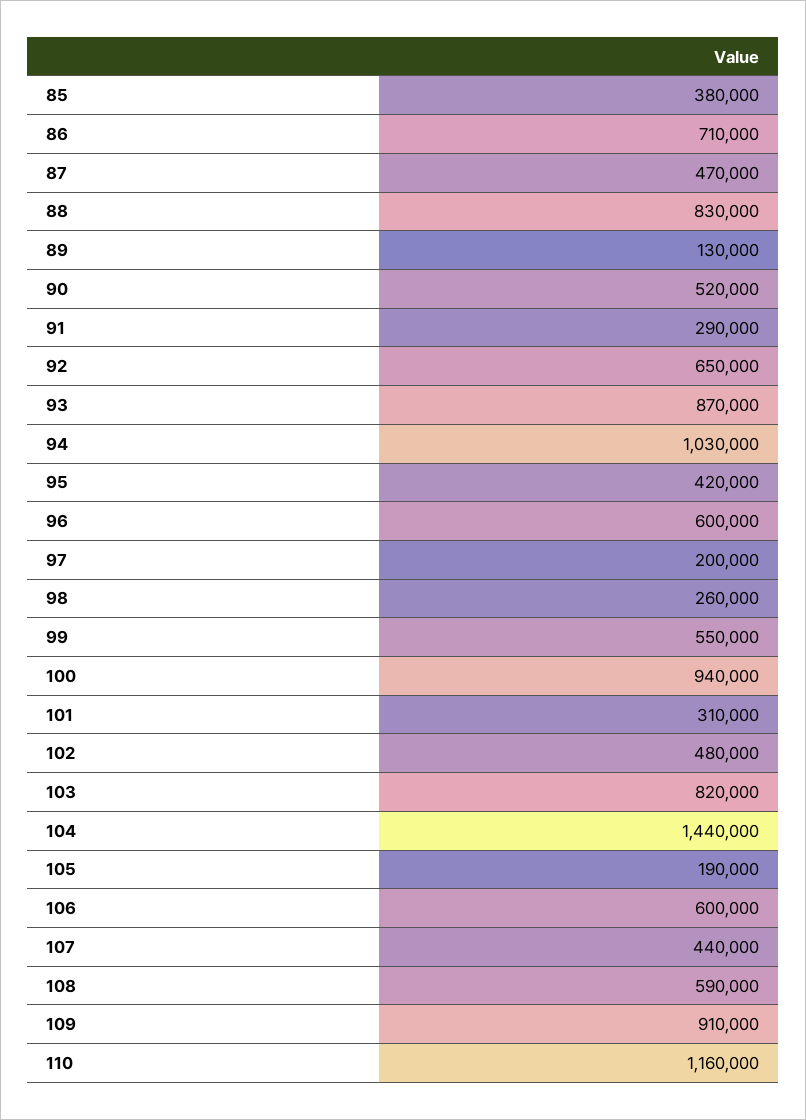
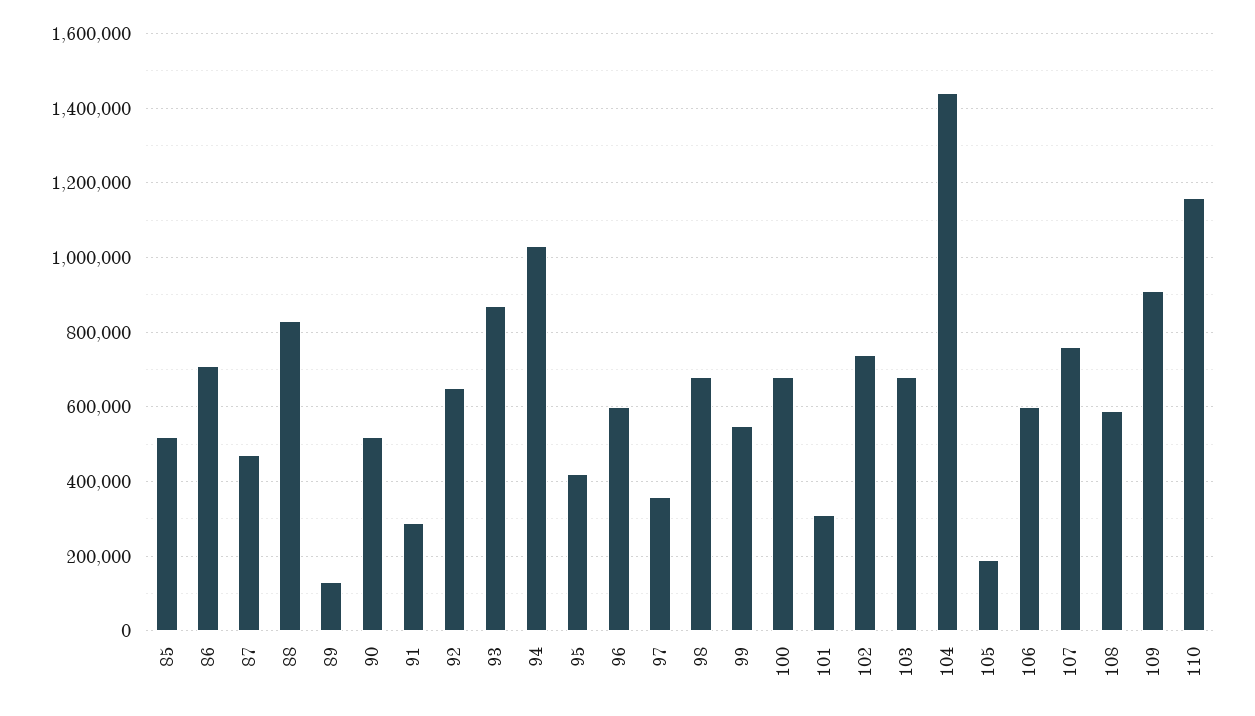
  {
-   "85": 380000,
+   "85": 520000,
    "86": 710000,
    "87": 470000,
    "88": 830000,
    "89": 130000,
    "90": 520000,
    "91": 290000,
    "92": 650000,
    "93": 870000,
    "94": 1030000,
    "95": 420000,
    "96": 600000,
-   "97": 200000,
+   "97": 360000,
-   "98": 260000,
+   "98": 680000,
    "99": 550000,
-   "100": 940000,
+   "100": 680000,
    "101": 310000,
-   "102": 480000,
+   "102": 740000,
-   "103": 820000,
+   "103": 680000,
    "104": 1440000,
    "105": 190000,
    "106": 600000,
-   "107": 440000,
+   "107": 760000,
    "108": 590000,
    "109": 910000,
    "110": 1160000
  }

